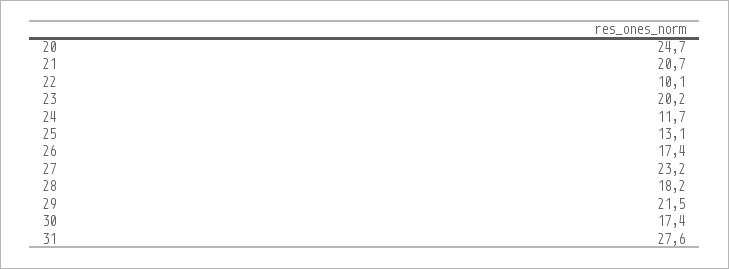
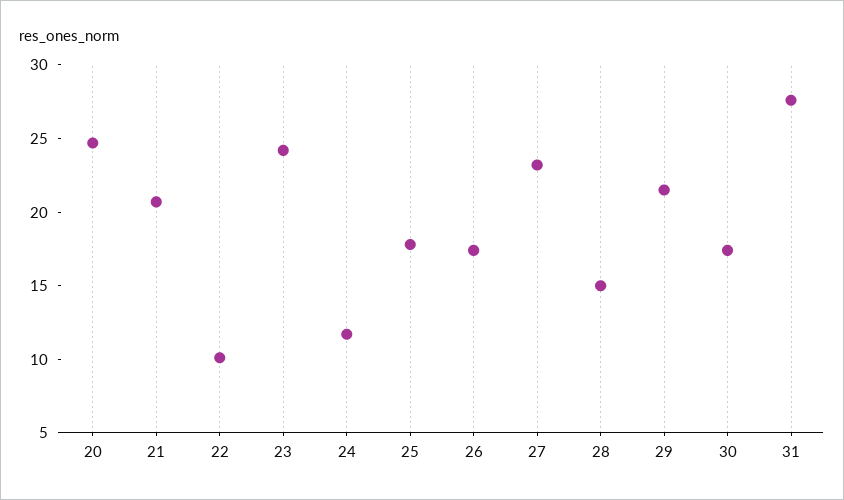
  {
    "20": 24.7,
    "21": 20.7,
    "22": 10.1,
-   "23": 20.2,
+   "23": 24,
    "24": 11.7,
-   "25": 13.1,
+   "25": 18,
    "26": 17.4,
    "27": 23.2,
-   "28": 18.2,
+   "28": 15,
    "29": 21.5,
    "30": 17.4,
    "31": 27.6
  }

